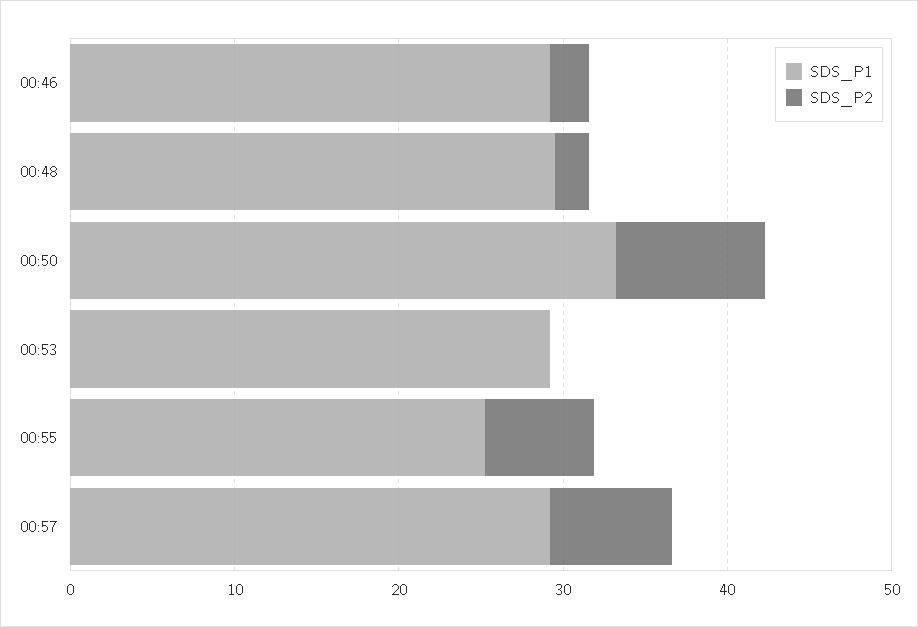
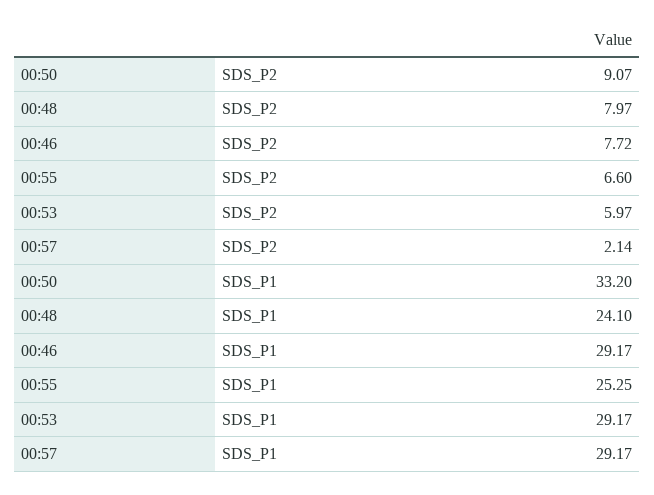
  {
    "SDS_P1": {
      "00:46": 29.17,
-     "00:48": 30,
+     "00:48": 24.1,
      "00:50": 33.2,
      "00:53": 29.17,
      "00:55": 25.25,
      "00:57": 29.17
    },
    "SDS_P2": {
-     "00:46": 2,
+     "00:46": 7.72,
-     "00:48": 2,
+     "00:48": 7.97,
      "00:50": 9.07,
-     "00:53": 0,
+     "00:53": 5.97,
      "00:55": 6.6,
-     "00:57": 8
+     "00:57": 2.14
    }
  }

